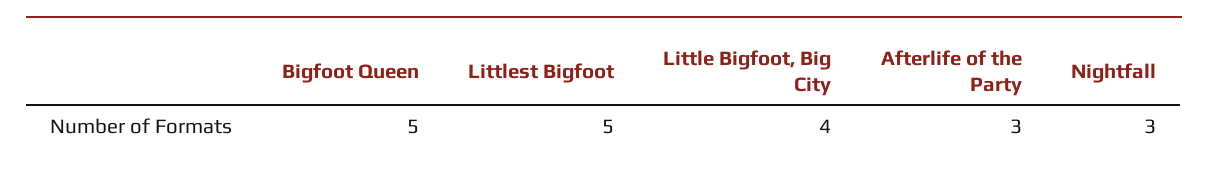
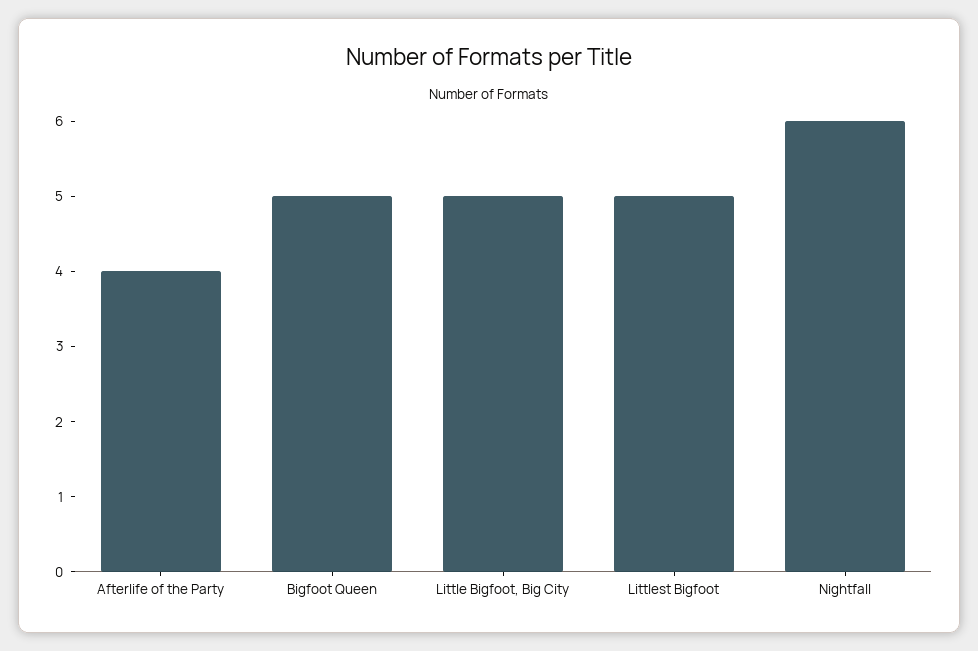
  {
    "Bigfoot Queen": 5,
    "Littlest Bigfoot": 5,
-   "Little Bigfoot, Big City": 4,
+   "Little Bigfoot, Big City": 5,
-   "Afterlife of the Party": 3,
+   "Afterlife of the Party": 4,
-   "Nightfall": 3
+   "Nightfall": 6
  }

